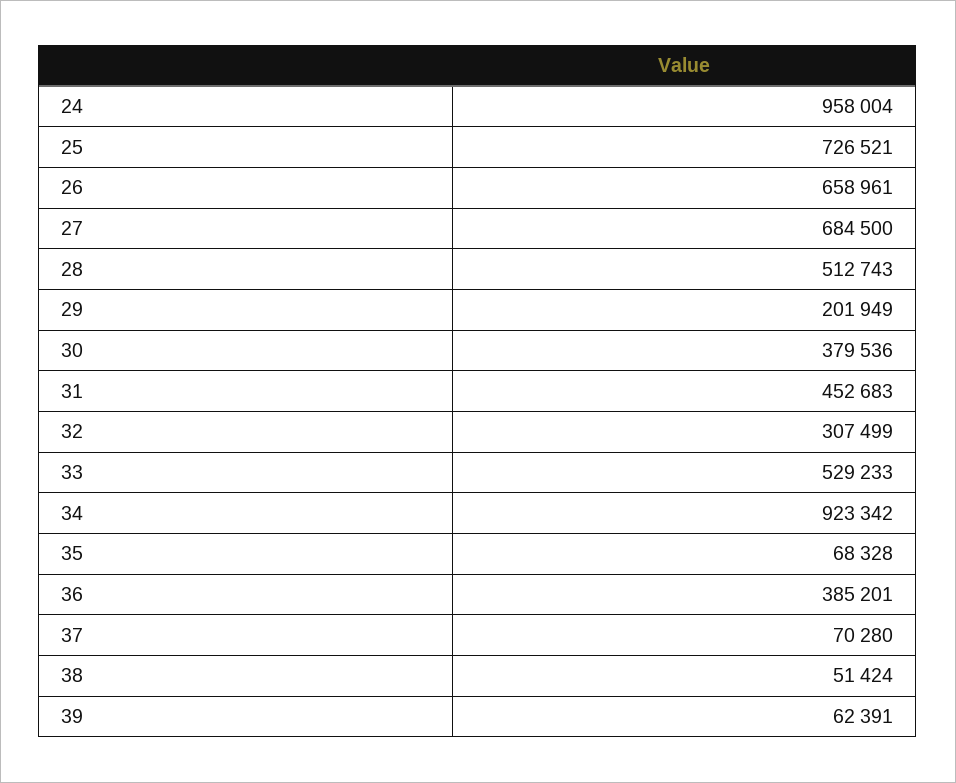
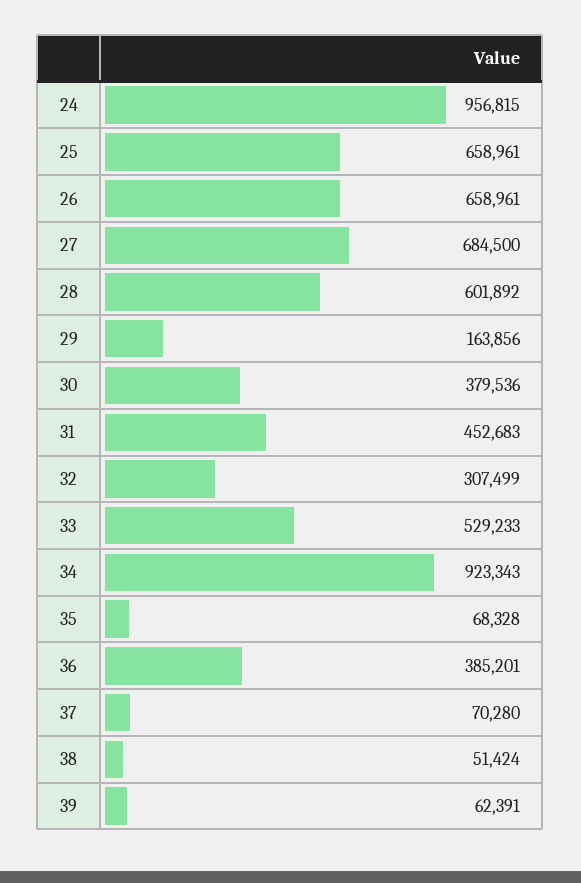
  {
-   "24": 958004,
+   "24": 956815,
-   "25": 726521,
+   "25": 658961,
    "26": 658961,
    "27": 684500,
-   "28": 512743,
+   "28": 601892,
-   "29": 201949,
+   "29": 163856,
    "30": 379536,
    "31": 452683,
    "32": 307499,
    "33": 529233,
-   "34": 923342,
+   "34": 923343,
    "35": 68328,
    "36": 385201,
    "37": 70280,
    "38": 51424,
    "39": 62391
  }

